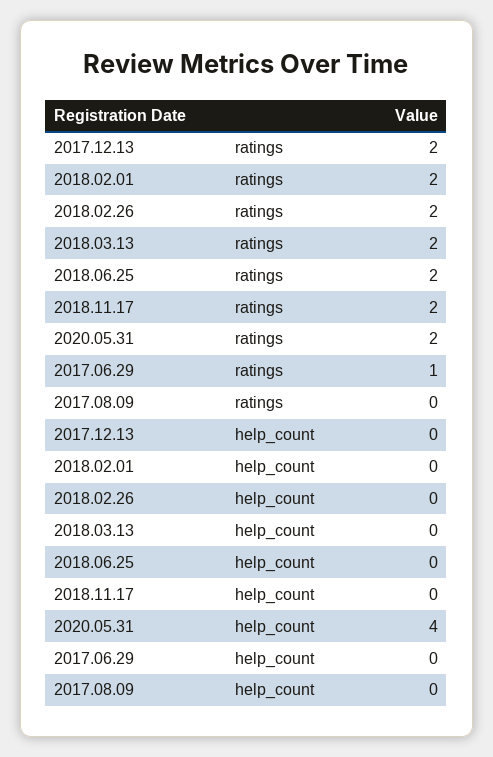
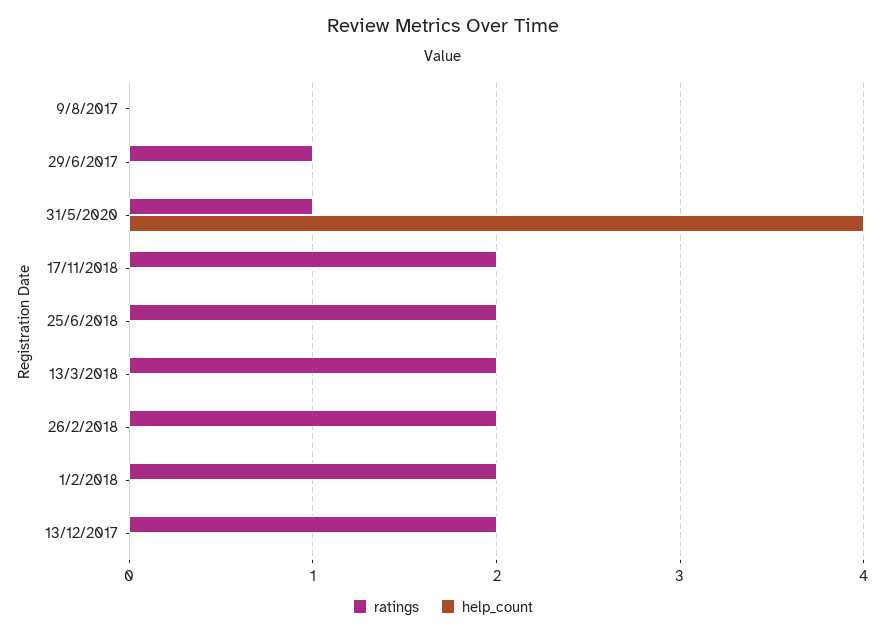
  {
    "ratings": {
      "2017.12.13": 2,
      "2018.02.01": 2,
      "2018.02.26": 2,
      "2018.03.13": 2,
      "2018.06.25": 2,
      "2018.11.17": 2,
-     "2020.05.31": 2,
+     "2020.05.31": 1,
      "2017.06.29": 1,
      "2017.08.09": 0
    },
    "help_count": {
      "2017.12.13": 0,
      "2018.02.01": 0,
      "2018.02.26": 0,
      "2018.03.13": 0,
      "2018.06.25": 0,
      "2018.11.17": 0,
      "2020.05.31": 4,
      "2017.06.29": 0,
      "2017.08.09": 0
    }
  }

